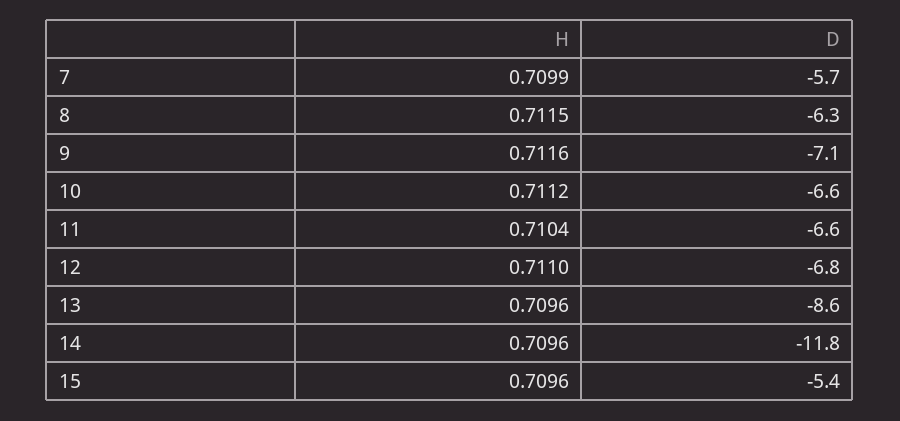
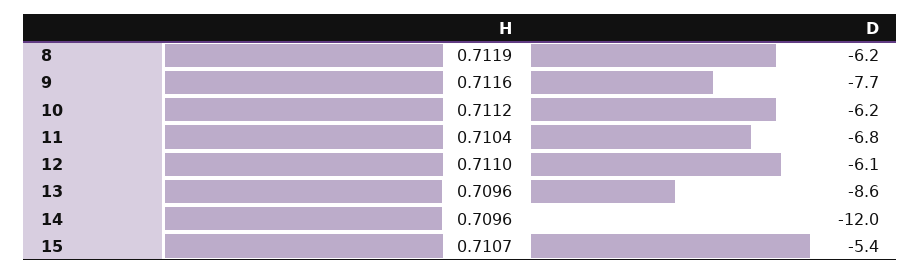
  {
    "H": {
-     "7": 0.7099,
-     "8": 0.7115,
+     "8": 0.7119,
      "9": 0.7116,
      "10": 0.7112,
      "11": 0.7104,
      "12": 0.711,
      "13": 0.7096,
      "14": 0.7096,
-     "15": 0.7096
+     "15": 0.7107
    },
    "D": {
-     "7": -5.7,
-     "8": -6.3,
+     "8": -6.2,
-     "9": -7.1,
+     "9": -7.7,
-     "10": -6.6,
+     "10": -6.2,
-     "11": -6.6,
+     "11": -6.8,
-     "12": -6.8,
+     "12": -6.1,
      "13": -8.6,
-     "14": -11.8,
+     "14": -12,
      "15": -5.4
    }
  }

